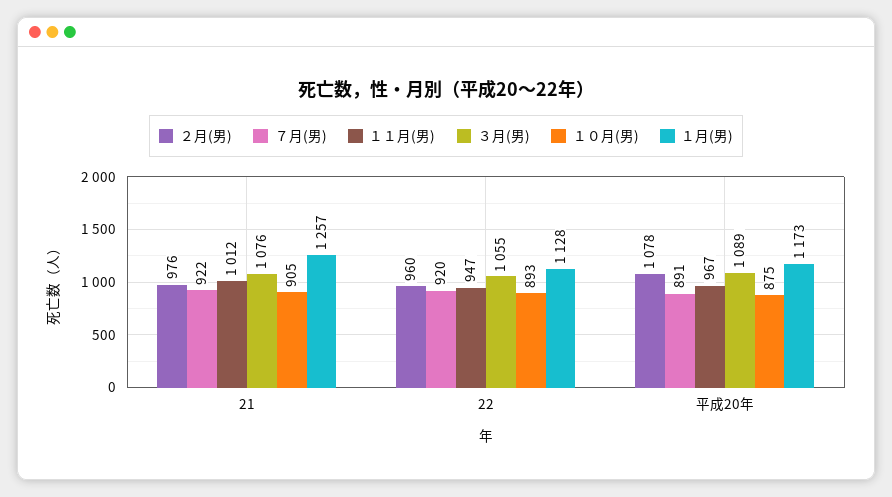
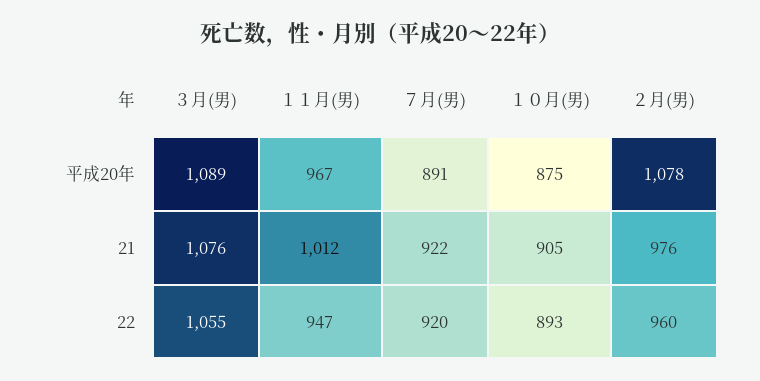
  {
    "２月(男)": {
      "21": 976,
      "22": 960,
      "平成20年": 1078
    },
    "７月(男)": {
      "21": 922,
      "22": 920,
      "平成20年": 891
    },
    "１１月(男)": {
      "21": 1012,
      "22": 947,
      "平成20年": 967
    },
    "３月(男)": {
      "21": 1076,
      "22": 1055,
      "平成20年": 1089
    },
    "１０月(男)": {
      "21": 905,
      "22": 893,
      "平成20年": 875
-   },
+   }
-   "１月(男)": {
-     "21": 1257,
-     "22": 1128,
-     "平成20年": 1173
-   }
  }

